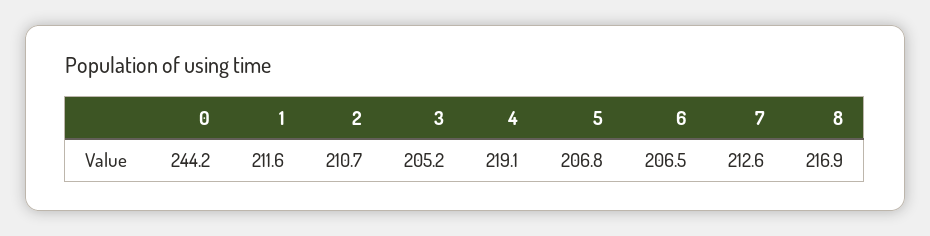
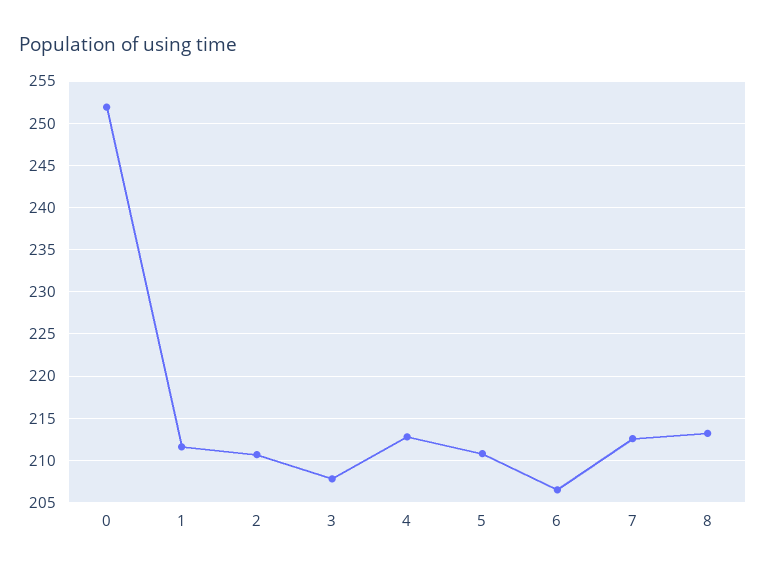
  {
-   "0": 244.2,
+   "0": 252,
    "1": 211.6,
    "2": 210.7,
-   "3": 205.2,
+   "3": 208,
-   "4": 219.1,
+   "4": 213,
-   "5": 206.8,
+   "5": 211,
    "6": 206.5,
    "7": 212.6,
-   "8": 216.9
+   "8": 213
  }

